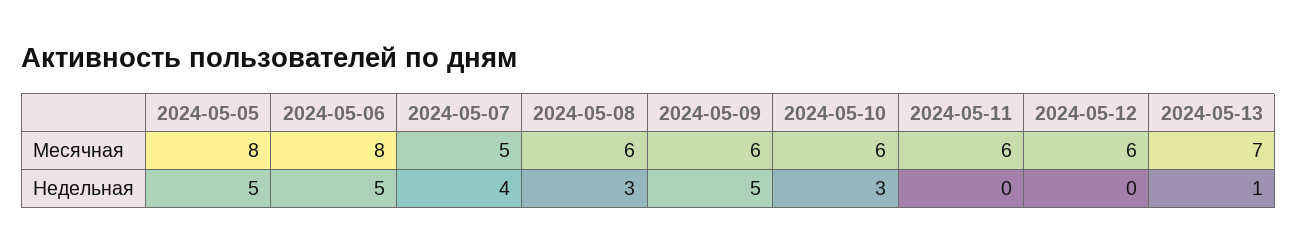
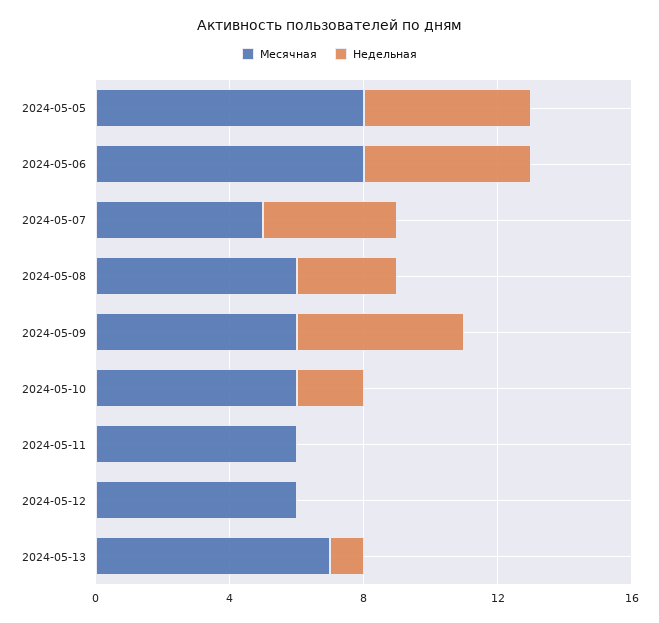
  {
    "Месячная": {
      "2024-05-05": 8,
      "2024-05-06": 8,
      "2024-05-07": 5,
      "2024-05-08": 6,
      "2024-05-09": 6,
      "2024-05-10": 6,
      "2024-05-11": 6,
      "2024-05-12": 6,
      "2024-05-13": 7
    },
    "Недельная": {
      "2024-05-05": 5,
      "2024-05-06": 5,
      "2024-05-07": 4,
      "2024-05-08": 3,
      "2024-05-09": 5,
-     "2024-05-10": 3,
+     "2024-05-10": 2,
      "2024-05-11": 0,
      "2024-05-12": 0,
      "2024-05-13": 1
    }
  }

